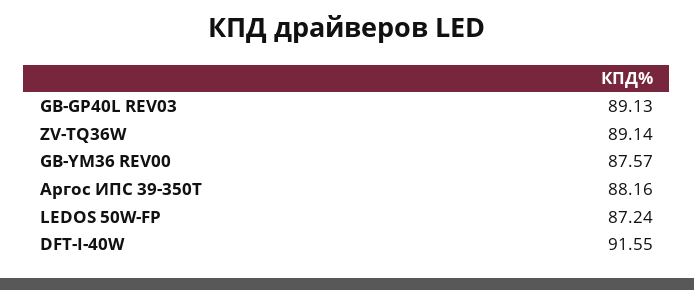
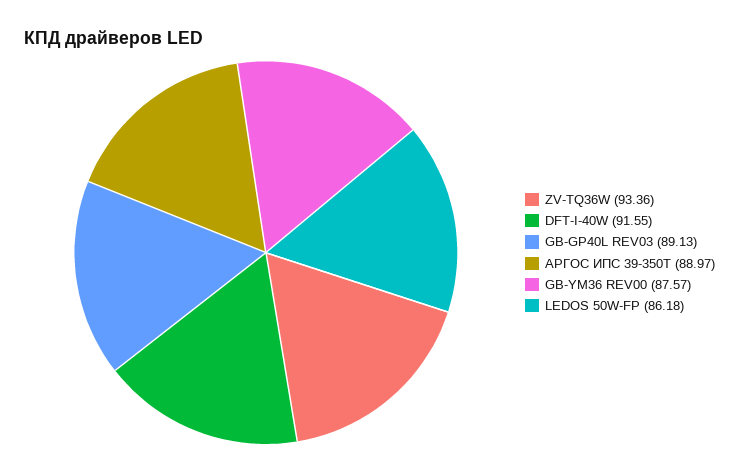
  {
    "GB-GP40L REV03": 89.13,
-   "ZV-TQ36W": 89.14,
+   "ZV-TQ36W": 93.36,
    "GB-YM36 REV00": 87.57,
-   "Аргос ИПС 39-350Т": 88.16,
+   "Аргос ИПС 39-350Т": 88.97,
-   "LEDOS 50W-FP": 87.24,
+   "LEDOS 50W-FP": 86.18,
    "DFT-I-40W": 91.55
  }

